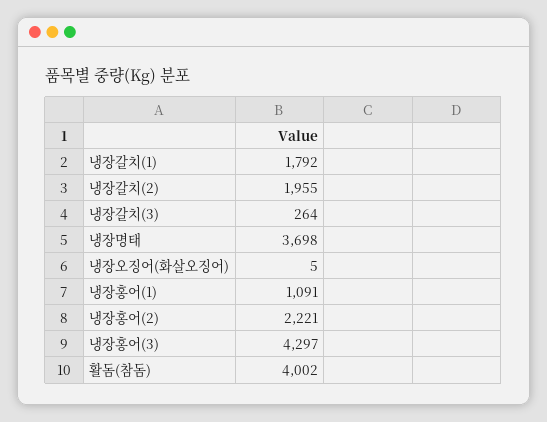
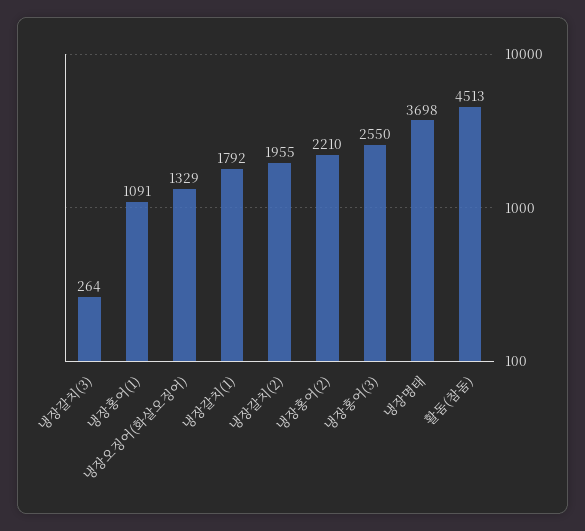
  {
    "냉장갈치(1)": 1792,
    "냉장갈치(2)": 1955,
    "냉장갈치(3)": 264,
    "냉장명태": 3698,
-   "냉장오징어(화살오징어)": 5,
+   "냉장오징어(화살오징어)": 1329,
    "냉장홍어(1)": 1091,
-   "냉장홍어(2)": 2221,
+   "냉장홍어(2)": 2210,
-   "냉장홍어(3)": 4297,
+   "냉장홍어(3)": 2550,
-   "활돔(참돔)": 4002
+   "활돔(참돔)": 4513
  }

